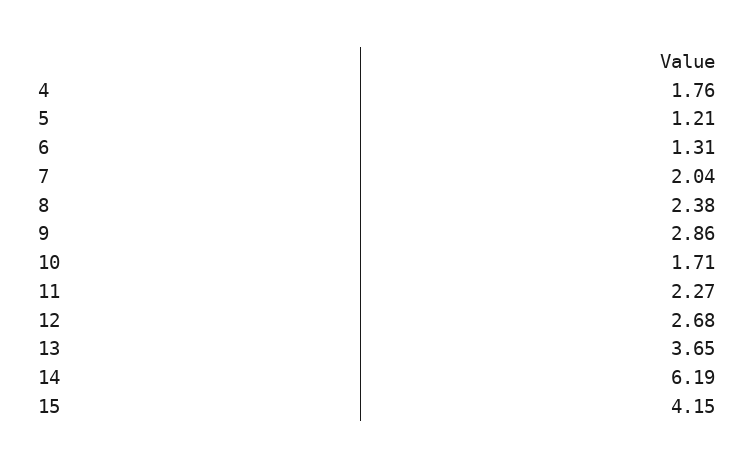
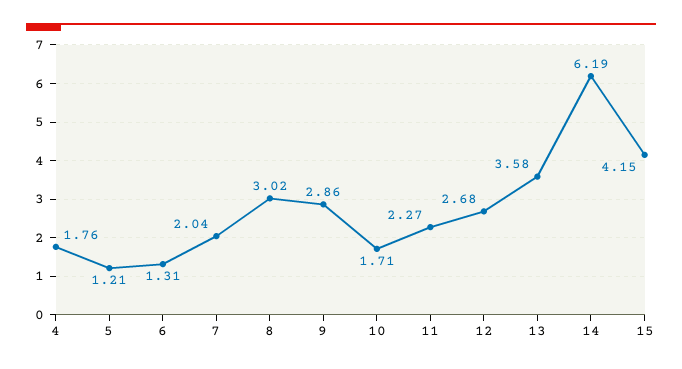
  {
    "4": 1.76,
    "5": 1.21,
    "6": 1.31,
    "7": 2.04,
-   "8": 2.38,
+   "8": 3.02,
    "9": 2.86,
    "10": 1.71,
    "11": 2.27,
    "12": 2.68,
-   "13": 3.65,
+   "13": 3.58,
    "14": 6.19,
    "15": 4.15
  }

